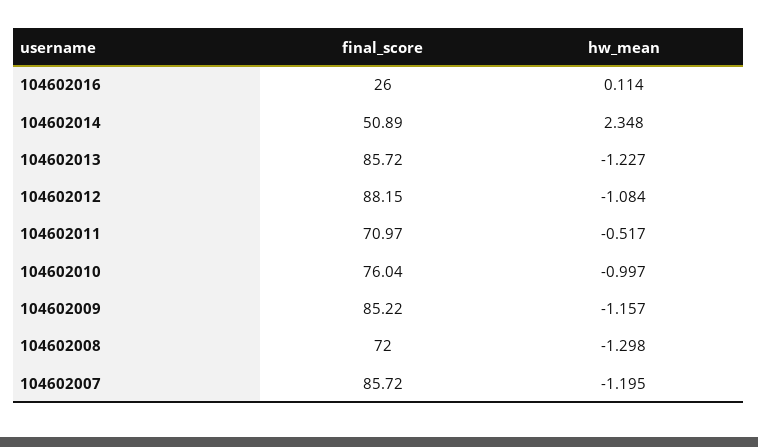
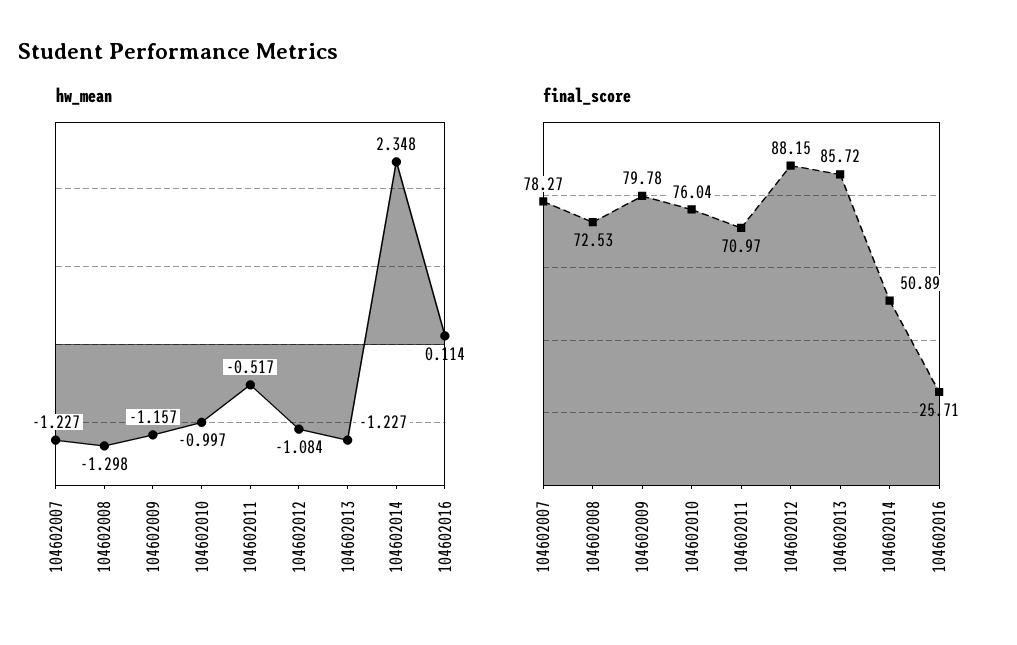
  {
    "final_score": {
-     "104602016": 26,
+     "104602016": 25.71,
      "104602014": 50.89,
      "104602013": 85.72,
      "104602012": 88.15,
      "104602011": 70.97,
      "104602010": 76.04,
-     "104602009": 85.22,
+     "104602009": 79.78,
-     "104602008": 72,
+     "104602008": 72.53,
-     "104602007": 85.72
+     "104602007": 78.27
    },
    "hw_mean": {
      "104602016": 0.114,
      "104602014": 2.348,
      "104602013": -1.227,
      "104602012": -1.084,
      "104602011": -0.517,
      "104602010": -0.997,
      "104602009": -1.157,
      "104602008": -1.298,
-     "104602007": -1.195
+     "104602007": -1.227
    }
  }

